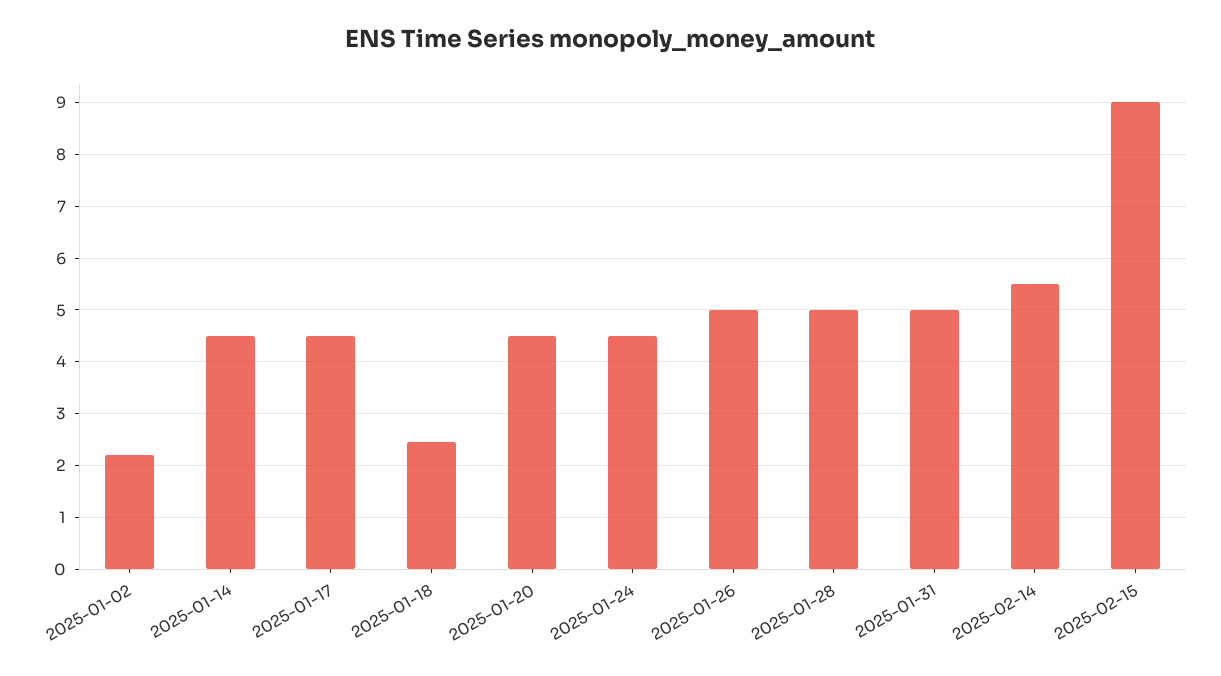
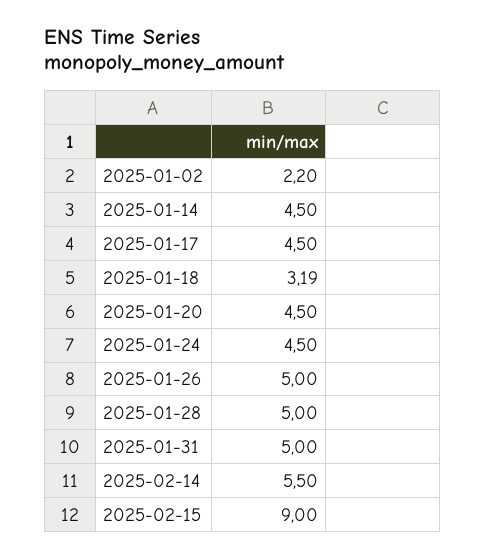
  {
    "2025-01-02": 2.2,
    "2025-01-14": 4.5,
    "2025-01-17": 4.5,
-   "2025-01-18": 2.4,
+   "2025-01-18": 3.19,
    "2025-01-20": 4.5,
    "2025-01-24": 4.5,
    "2025-01-26": 5,
    "2025-01-28": 5,
    "2025-01-31": 5,
    "2025-02-14": 5.5,
    "2025-02-15": 9
  }

